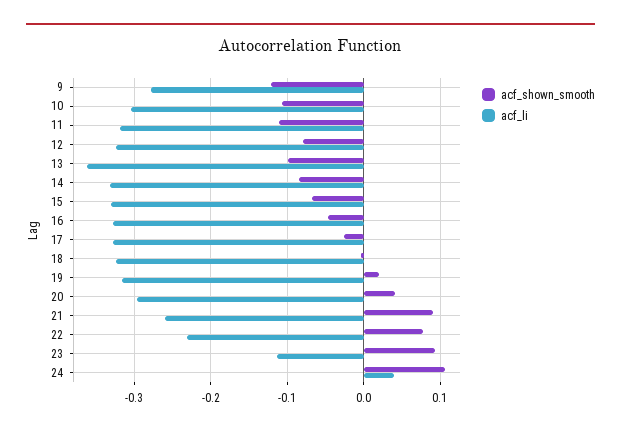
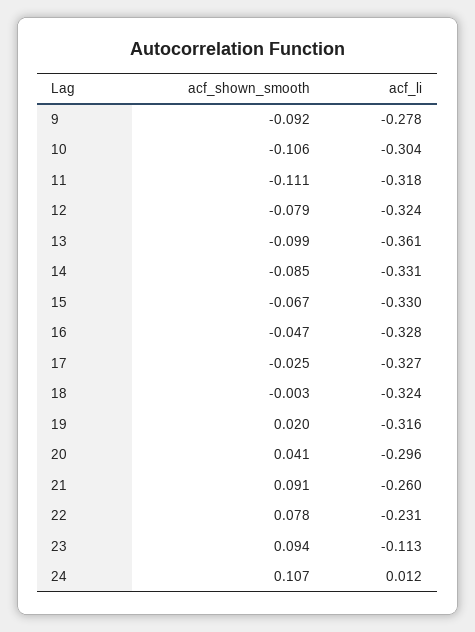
  {
    "acf_shown_smooth": {
-     "9": -0.12,
+     "9": -0.092,
      "10": -0.106,
      "11": -0.111,
      "12": -0.079,
      "13": -0.099,
      "14": -0.085,
      "15": -0.067,
      "16": -0.047,
      "17": -0.025,
      "18": -0.003,
      "19": 0.02,
      "20": 0.041,
      "21": 0.091,
      "22": 0.078,
      "23": 0.094,
      "24": 0.107
    },
    "acf_li": {
      "9": -0.278,
      "10": -0.304,
      "11": -0.318,
      "12": -0.324,
      "13": -0.361,
      "14": -0.331,
      "15": -0.33,
      "16": -0.328,
      "17": -0.327,
      "18": -0.324,
      "19": -0.316,
      "20": -0.296,
      "21": -0.26,
      "22": -0.231,
      "23": -0.113,
-     "24": 0.04
+     "24": 0.012
    }
  }

